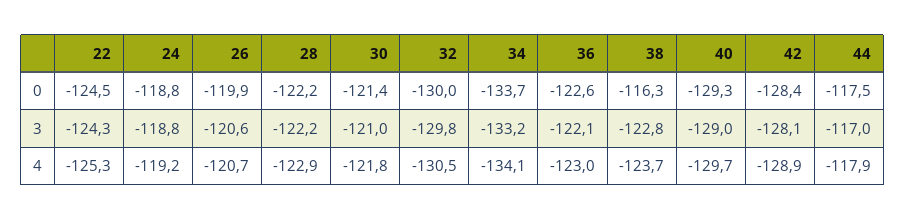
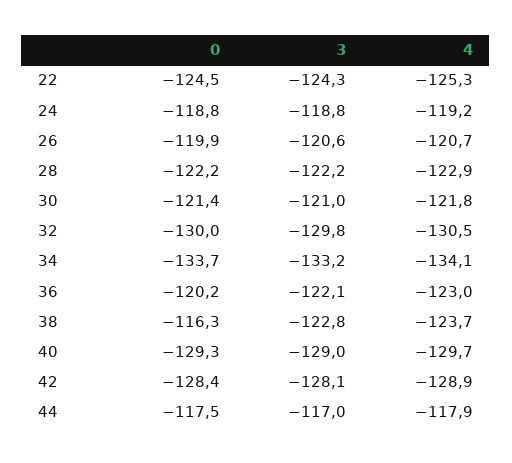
  {
    "22": {
      "0": -124.5,
      "3": -124.3,
      "4": -125.3
    },
    "24": {
      "0": -118.8,
      "3": -118.8,
      "4": -119.2
    },
    "26": {
      "0": -119.9,
      "3": -120.6,
      "4": -120.7
    },
    "28": {
      "0": -122.2,
      "3": -122.2,
      "4": -122.9
    },
    "30": {
      "0": -121.4,
      "3": -121,
      "4": -121.8
    },
    "32": {
      "0": -130,
      "3": -129.8,
      "4": -130.5
    },
    "34": {
      "0": -133.7,
      "3": -133.2,
      "4": -134.1
    },
    "36": {
-     "0": -122.6,
+     "0": -120.2,
      "3": -122.1,
      "4": -123
    },
    "38": {
      "0": -116.3,
      "3": -122.8,
      "4": -123.7
    },
    "40": {
      "0": -129.3,
      "3": -129,
      "4": -129.7
    },
    "42": {
      "0": -128.4,
      "3": -128.1,
      "4": -128.9
    },
    "44": {
      "0": -117.5,
      "3": -117,
      "4": -117.9
    }
  }

